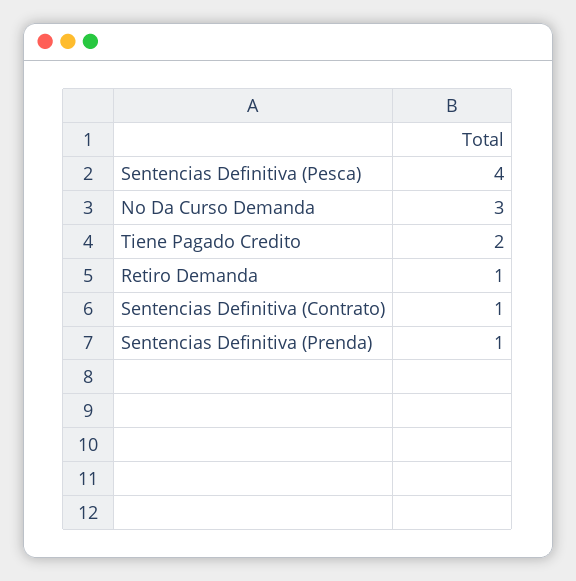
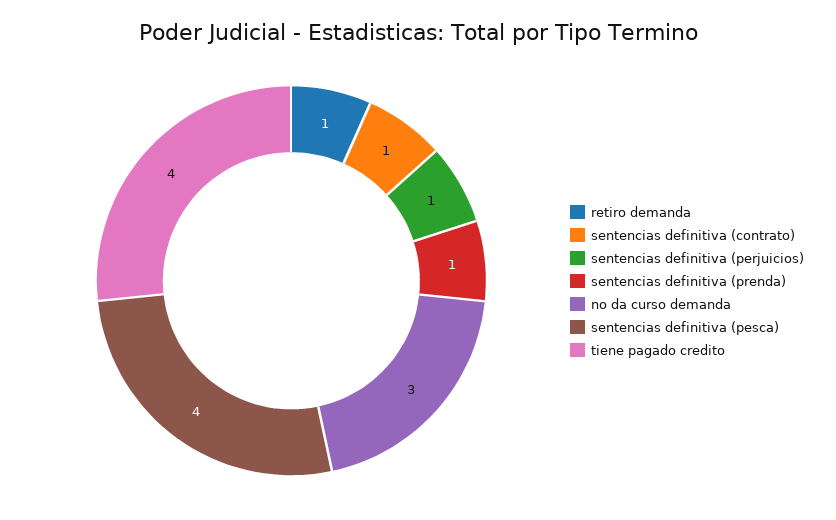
  {
    "Sentencias Definitiva (Pesca)": 4,
    "No Da Curso Demanda": 3,
-   "Tiene Pagado Credito": 2,
+   "Tiene Pagado Credito": 4,
    "Retiro Demanda": 1,
    "Sentencias Definitiva (Contrato)": 1,
-   "Sentencias Definitiva (Prenda)": 1
+   "Sentencias Definitiva (Prenda)": 1,
+   "sentencias definitiva (perjuicios)": 1
  }

